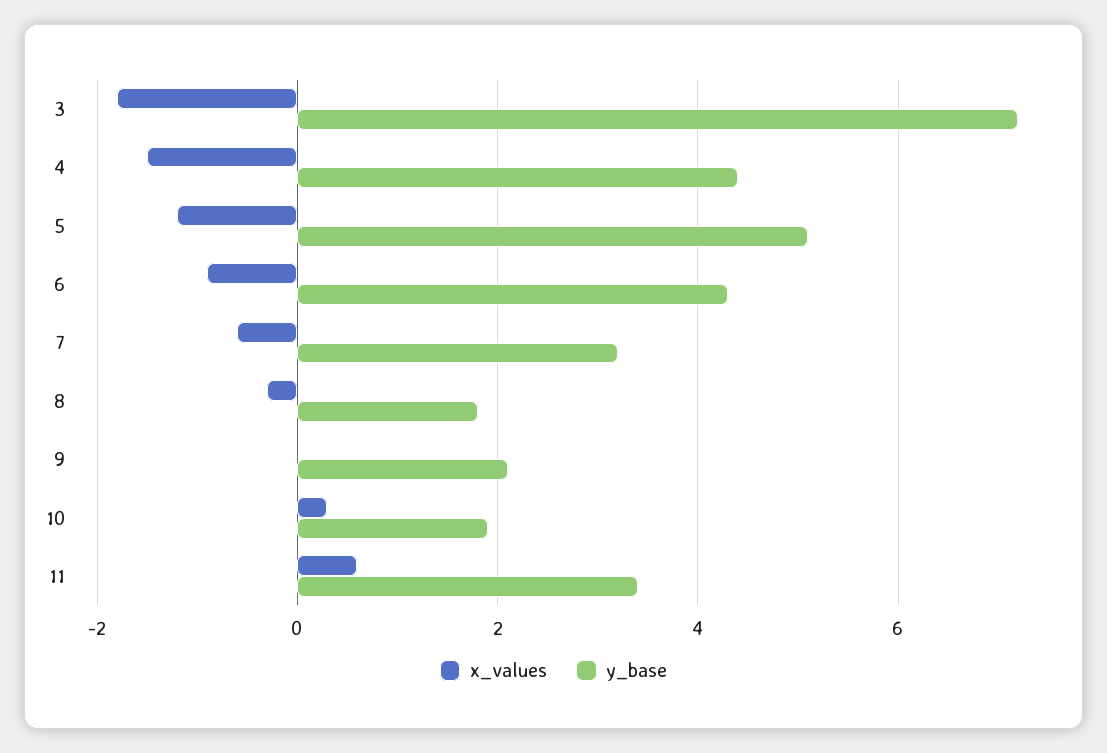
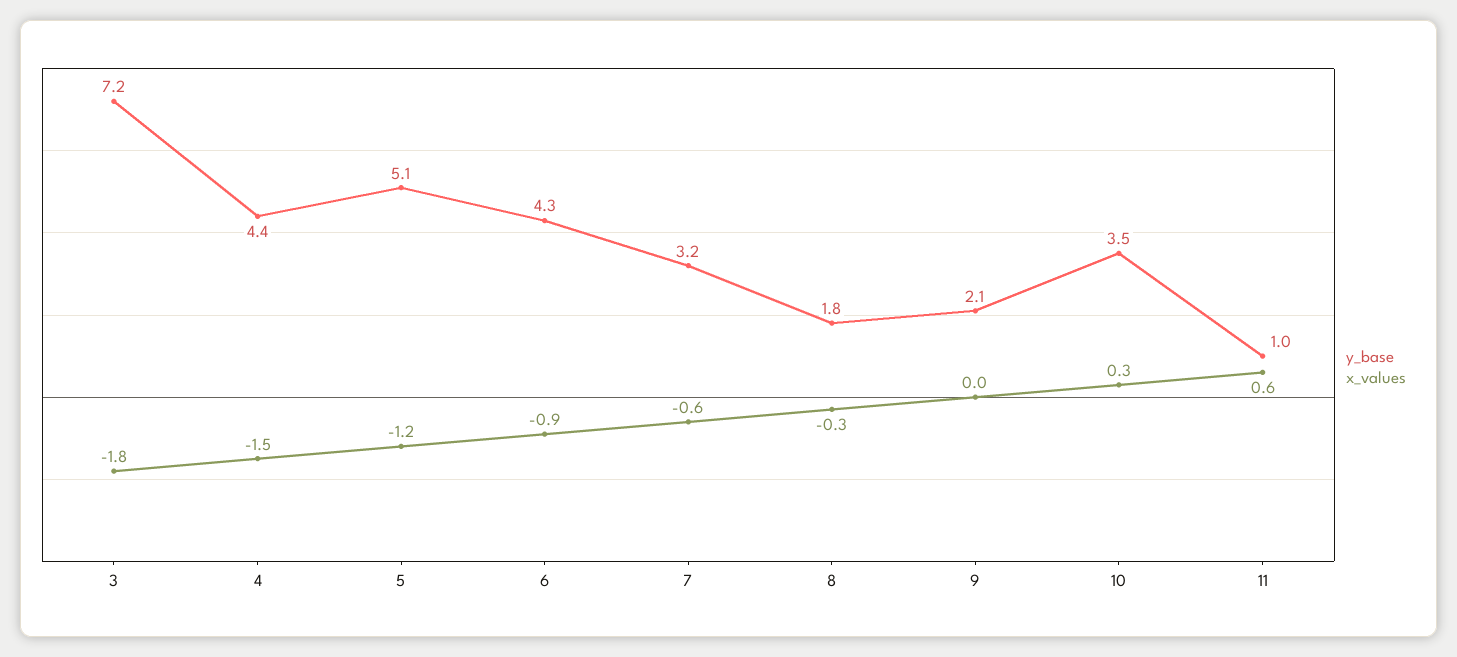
  {
    "x_values": {
      "3": -1.8,
      "4": -1.5,
      "5": -1.2,
      "6": -0.9,
      "7": -0.6,
      "8": -0.3,
      "9": 0,
      "10": 0.3,
      "11": 0.6
    },
    "y_base": {
      "3": 7.2,
      "4": 4.4,
      "5": 5.1,
      "6": 4.3,
      "7": 3.2,
      "8": 1.8,
      "9": 2.1,
-     "10": 2,
+     "10": 3.5,
-     "11": 3.5
+     "11": 1
    }
  }

